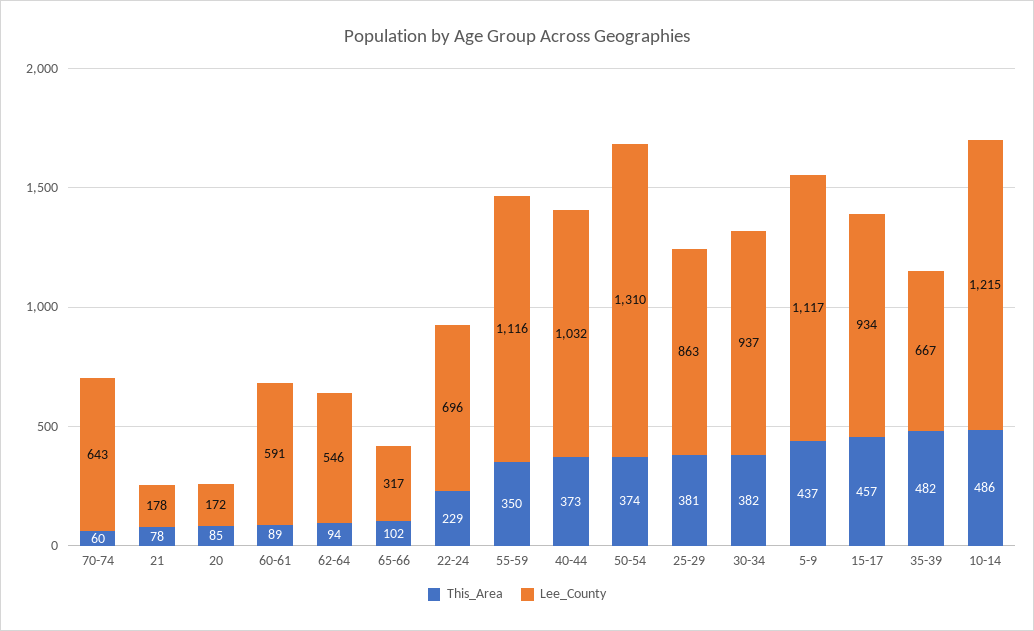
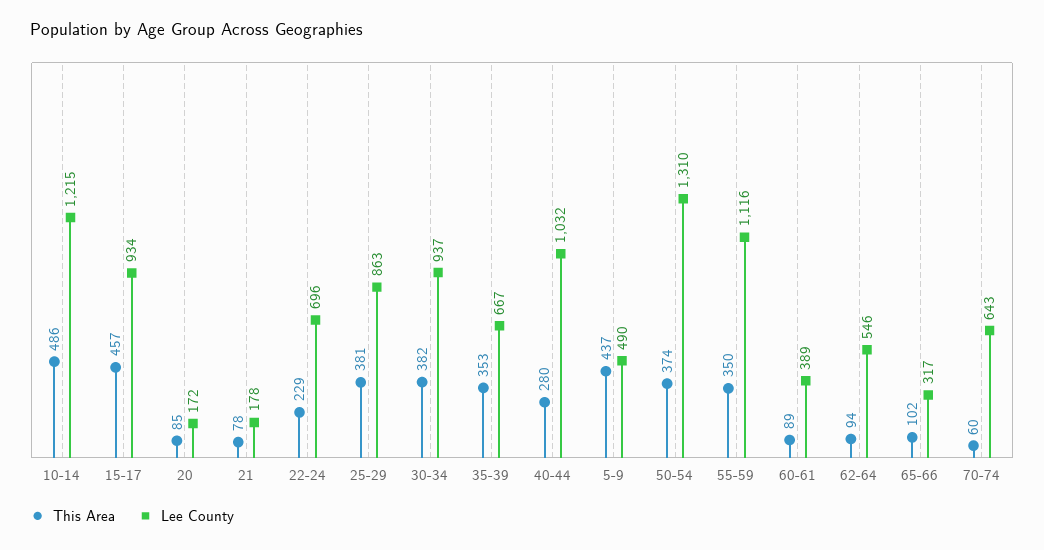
  {
    "This_Area": {
      "70-74": 60,
      "21": 78,
      "20": 85,
      "60-61": 89,
      "62-64": 94,
      "65-66": 102,
      "22-24": 229,
      "55-59": 350,
-     "40-44": 373,
+     "40-44": 280,
      "50-54": 374,
      "25-29": 381,
      "30-34": 382,
      "5-9": 437,
      "15-17": 457,
-     "35-39": 482,
+     "35-39": 353,
      "10-14": 486
    },
    "Lee_County": {
      "70-74": 643,
      "21": 178,
      "20": 172,
-     "60-61": 591,
+     "60-61": 389,
      "62-64": 546,
      "65-66": 317,
      "22-24": 696,
      "55-59": 1116,
      "40-44": 1032,
      "50-54": 1310,
      "25-29": 863,
      "30-34": 937,
-     "5-9": 1117,
+     "5-9": 490,
      "15-17": 934,
      "35-39": 667,
      "10-14": 1215
    }
  }

